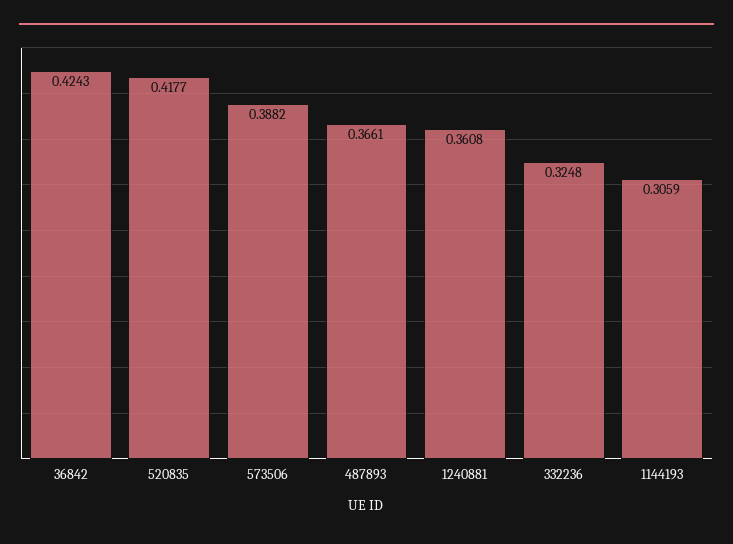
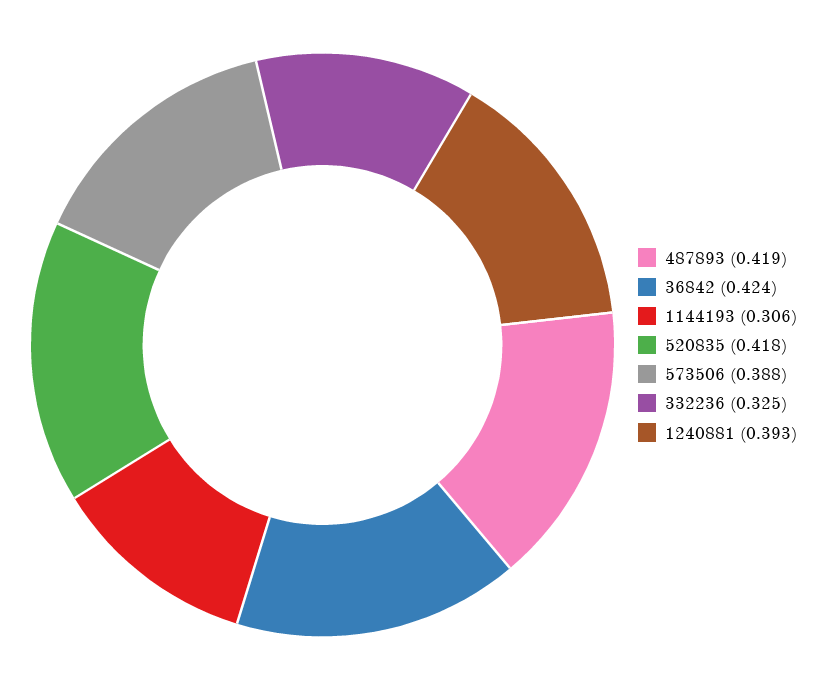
  {
    "36842": 0.4243,
    "520835": 0.4177,
    "573506": 0.3882,
-   "487893": 0.3661,
+   "487893": 0.419,
-   "1240881": 0.3608,
+   "1240881": 0.393,
    "332236": 0.3248,
    "1144193": 0.3059
  }

